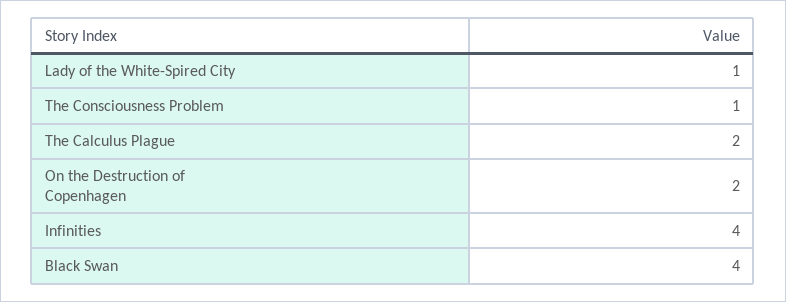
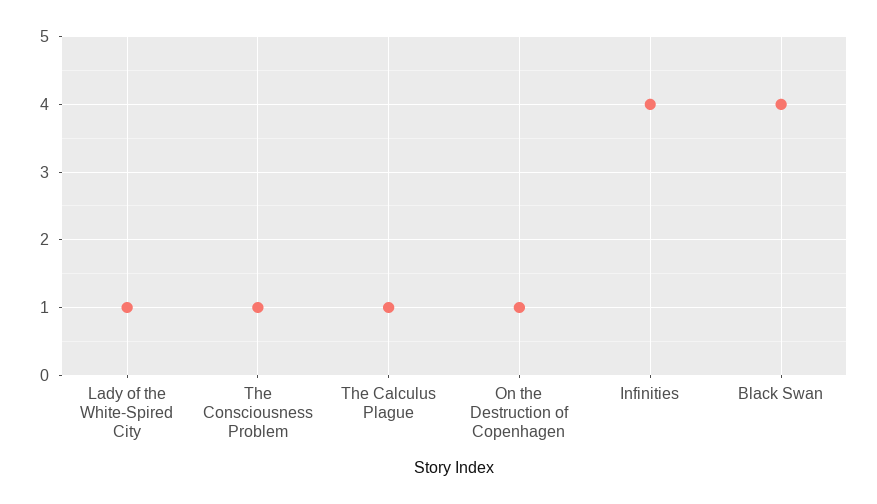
  {
    "Lady of the White-Spired City": 1,
    "The Consciousness Problem": 1,
-   "The Calculus Plague": 2,
+   "The Calculus Plague": 1,
-   "On the Destruction of Copenhagen": 2,
+   "On the Destruction of Copenhagen": 1,
    "Infinities": 4,
    "Black Swan": 4
  }

